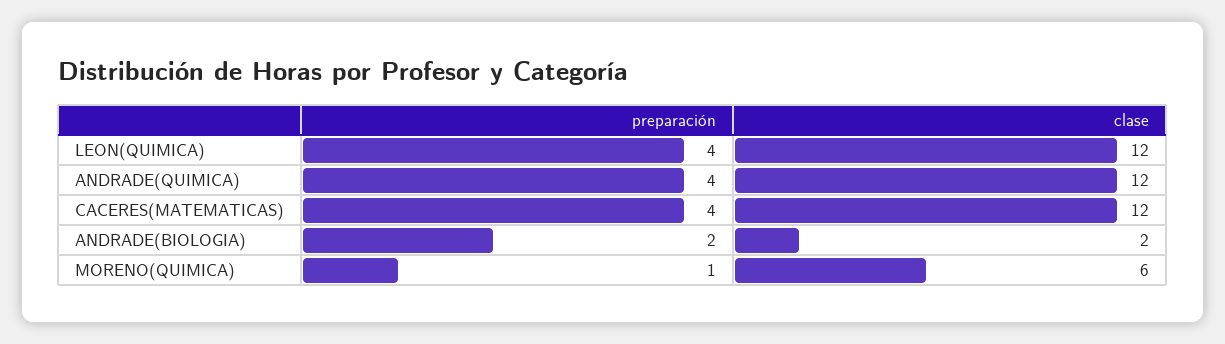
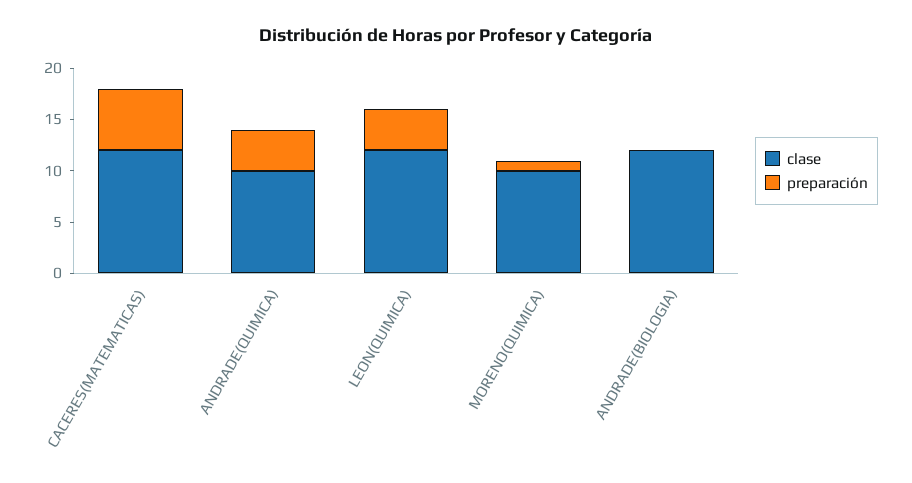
  {
    "preparación": {
      "LEON(QUIMICA)": 4,
      "ANDRADE(QUIMICA)": 4,
-     "CACERES(MATEMATICAS)": 4,
+     "CACERES(MATEMATICAS)": 6,
-     "ANDRADE(BIOLOGIA)": 2,
+     "ANDRADE(BIOLOGIA)": 0,
      "MORENO(QUIMICA)": 1
    },
    "clase": {
      "LEON(QUIMICA)": 12,
-     "ANDRADE(QUIMICA)": 12,
+     "ANDRADE(QUIMICA)": 10,
      "CACERES(MATEMATICAS)": 12,
-     "ANDRADE(BIOLOGIA)": 2,
+     "ANDRADE(BIOLOGIA)": 12,
-     "MORENO(QUIMICA)": 6
+     "MORENO(QUIMICA)": 10
    }
  }

